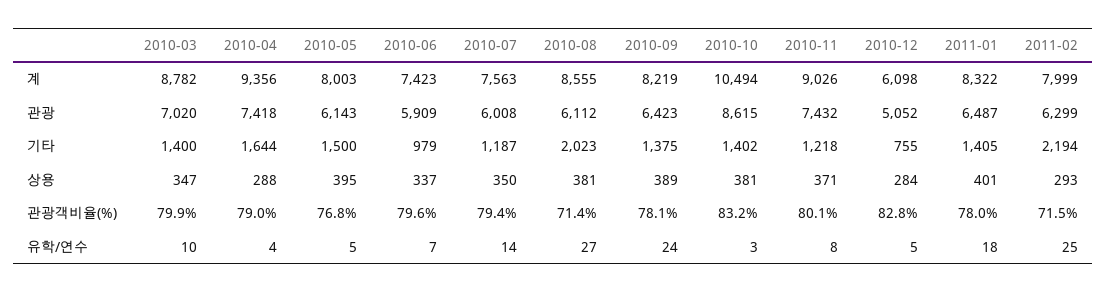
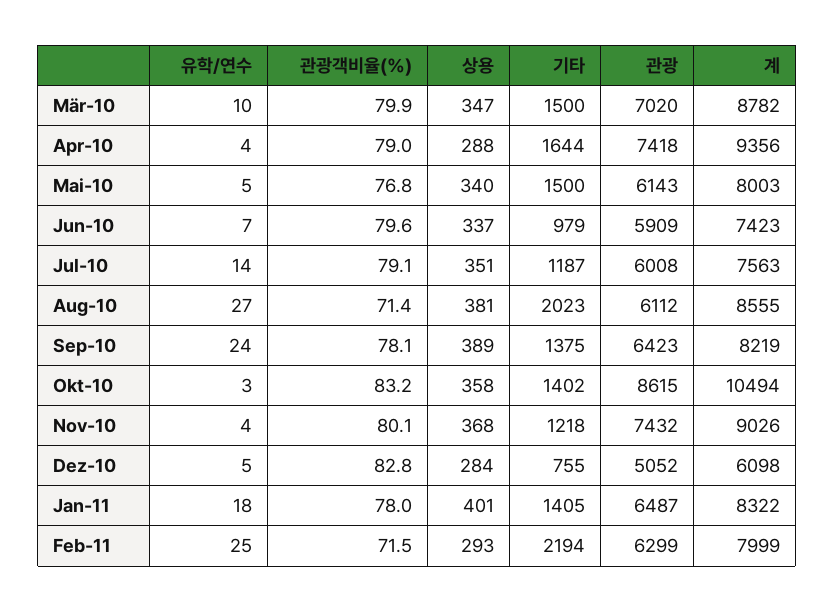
  {
    "2010-03": {
      "계": 8782,
      "관광": 7020,
-     "기타": 1400,
+     "기타": 1500,
      "상용": 347,
      "관광객비율(%)": 79.9,
      "유학/연수": 10
    },
    "2010-04": {
      "계": 9356,
      "관광": 7418,
      "기타": 1644,
      "상용": 288,
      "관광객비율(%)": 79,
      "유학/연수": 4
    },
    "2010-05": {
      "계": 8003,
      "관광": 6143,
      "기타": 1500,
-     "상용": 395,
+     "상용": 340,
      "관광객비율(%)": 76.8,
      "유학/연수": 5
    },
    "2010-06": {
      "계": 7423,
      "관광": 5909,
      "기타": 979,
      "상용": 337,
      "관광객비율(%)": 79.6,
      "유학/연수": 7
    },
    "2010-07": {
      "계": 7563,
      "관광": 6008,
      "기타": 1187,
-     "상용": 350,
+     "상용": 351,
-     "관광객비율(%)": 79.4,
+     "관광객비율(%)": 79.1,
      "유학/연수": 14
    },
    "2010-08": {
      "계": 8555,
      "관광": 6112,
      "기타": 2023,
      "상용": 381,
      "관광객비율(%)": 71.4,
      "유학/연수": 27
    },
    "2010-09": {
      "계": 8219,
      "관광": 6423,
      "기타": 1375,
      "상용": 389,
      "관광객비율(%)": 78.1,
      "유학/연수": 24
    },
    "2010-10": {
      "계": 10494,
      "관광": 8615,
      "기타": 1402,
-     "상용": 381,
+     "상용": 358,
      "관광객비율(%)": 83.2,
      "유학/연수": 3
    },
    "2010-11": {
      "계": 9026,
      "관광": 7432,
      "기타": 1218,
-     "상용": 371,
+     "상용": 368,
      "관광객비율(%)": 80.1,
-     "유학/연수": 8
+     "유학/연수": 4
    },
    "2010-12": {
      "계": 6098,
      "관광": 5052,
      "기타": 755,
      "상용": 284,
      "관광객비율(%)": 82.8,
      "유학/연수": 5
    },
    "2011-01": {
      "계": 8322,
      "관광": 6487,
      "기타": 1405,
      "상용": 401,
      "관광객비율(%)": 78,
      "유학/연수": 18
    },
    "2011-02": {
      "계": 7999,
      "관광": 6299,
      "기타": 2194,
      "상용": 293,
      "관광객비율(%)": 71.5,
      "유학/연수": 25
    }
  }

